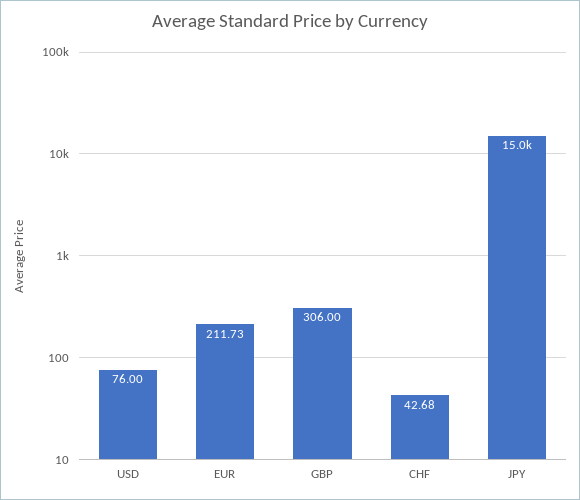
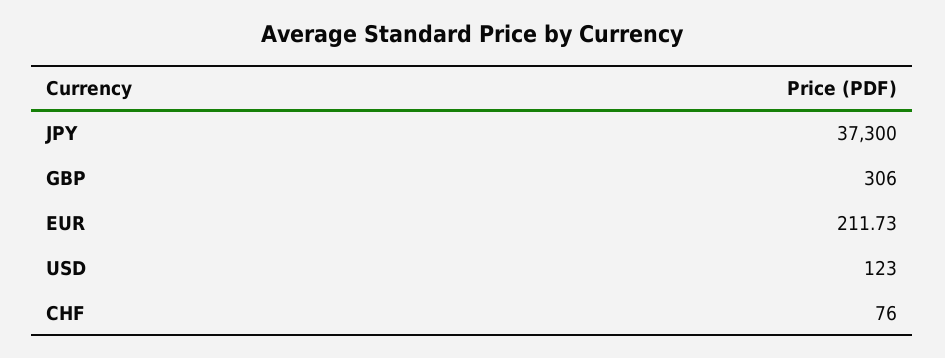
  {
-   "USD": 76,
+   "USD": 123,
    "EUR": 211.73,
    "GBP": 306,
-   "CHF": 42.68,
+   "CHF": 76,
-   "JPY": 15000
+   "JPY": 37300
  }

